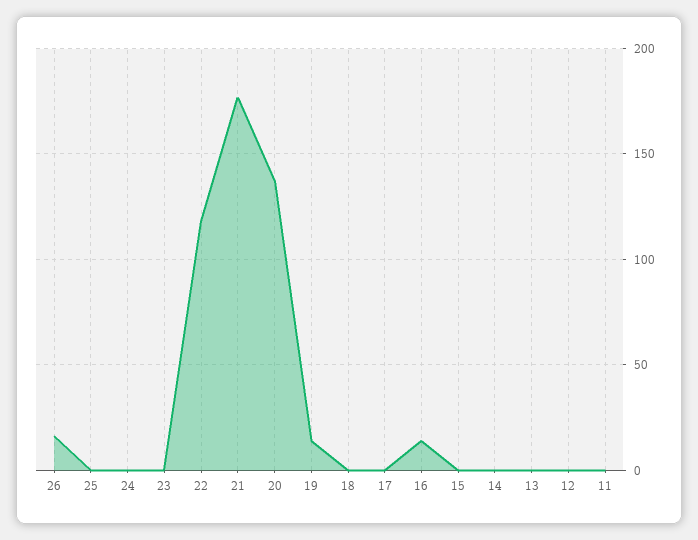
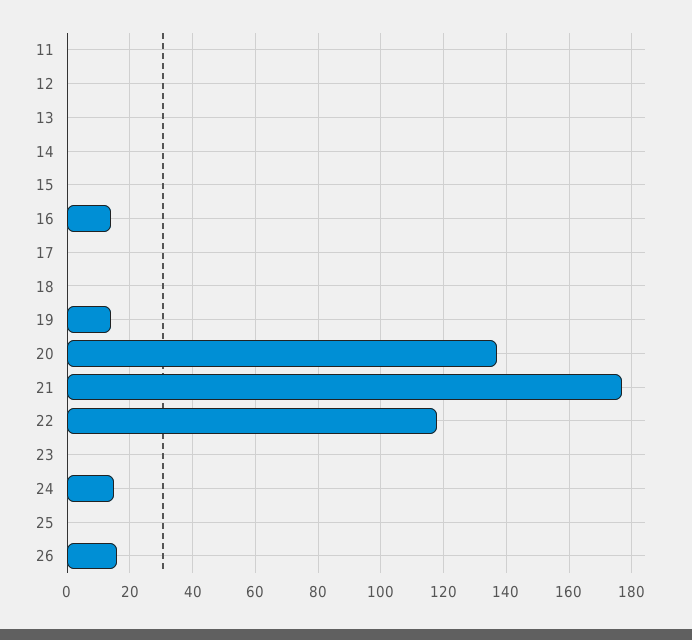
  {
    "26": 15,
    "25": 0,
-   "24": 0,
+   "24": 15,
    "23": 0,
    "22": 120,
    "21": 175,
    "20": 135,
    "19": 15,
    "18": 0,
    "17": 0,
    "16": 15,
    "15": 0,
    "14": 0,
    "13": 0,
    "12": 0,
    "11": 0
  }

